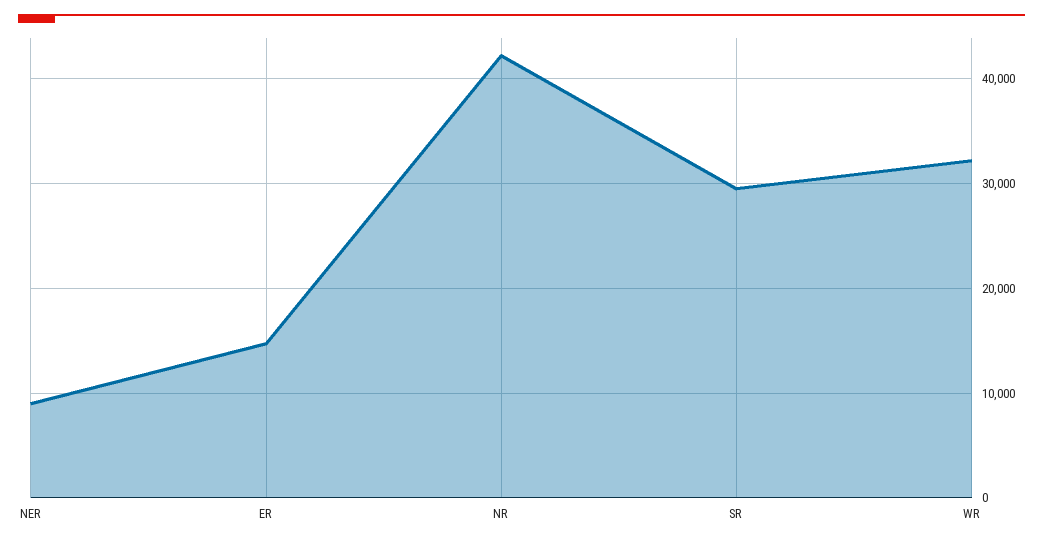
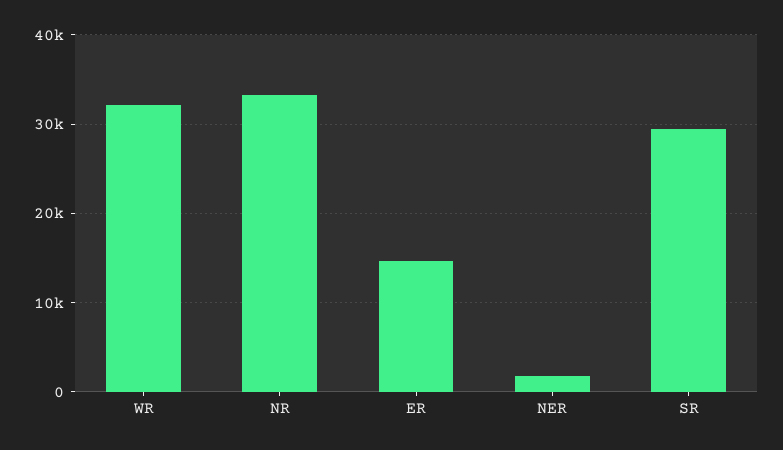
  {
-   "NER": 9000,
+   "NER": 2000,
    "ER": 15000,
-   "NR": 42000,
+   "NR": 33000,
    "SR": 29000,
    "WR": 32000
  }

